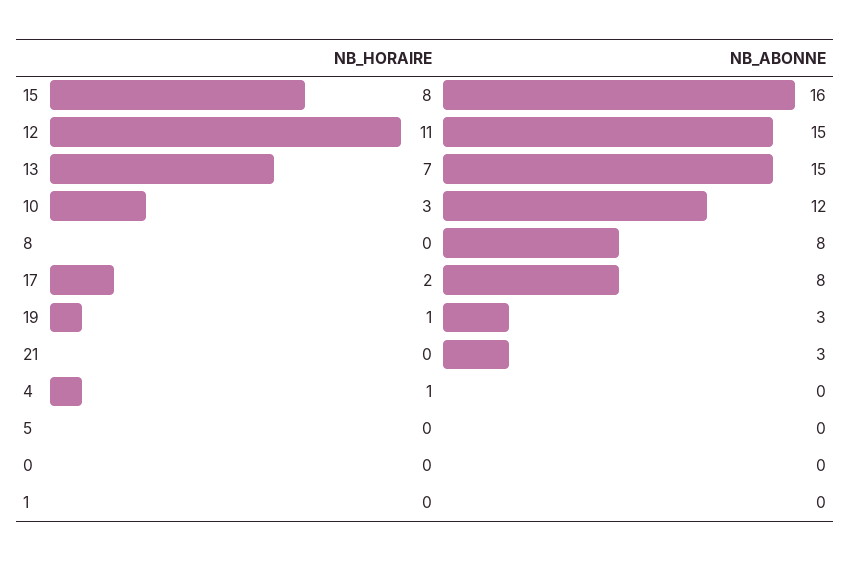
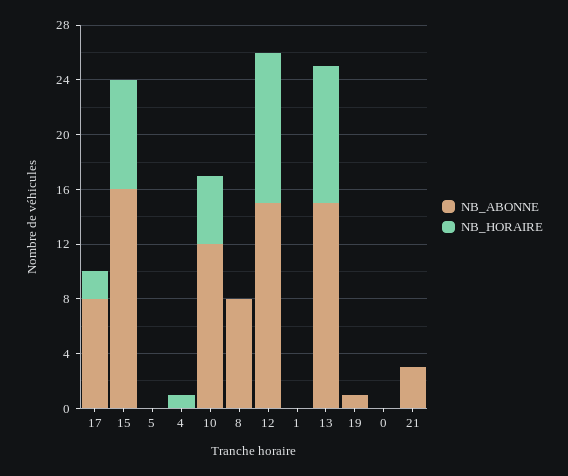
  {
    "NB_HORAIRE": {
      "15": 8,
      "12": 11,
-     "13": 7,
+     "13": 10,
-     "10": 3,
+     "10": 5,
      "8": 0,
      "17": 2,
-     "19": 1,
+     "19": 0,
      "21": 0,
      "4": 1,
      "5": 0,
      "0": 0,
      "1": 0
    },
    "NB_ABONNE": {
      "15": 16,
      "12": 15,
      "13": 15,
      "10": 12,
      "8": 8,
      "17": 8,
-     "19": 3,
+     "19": 1,
      "21": 3,
      "4": 0,
      "5": 0,
      "0": 0,
      "1": 0
    }
  }

